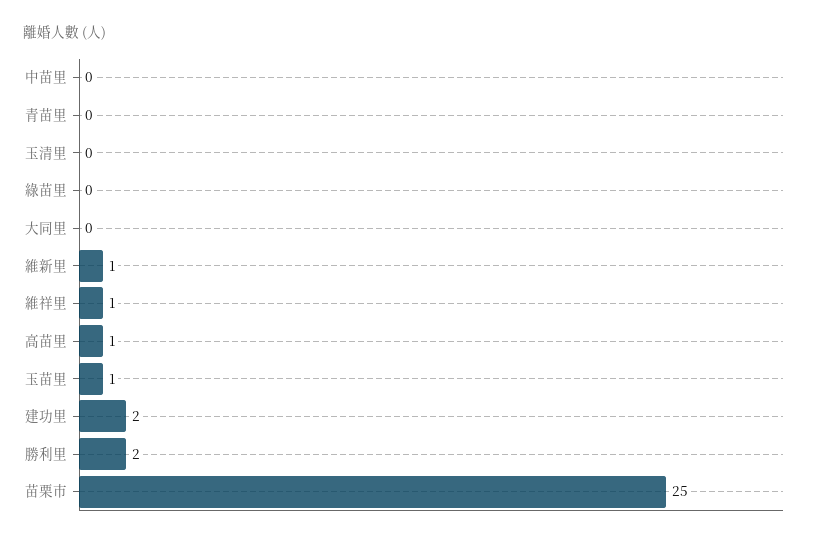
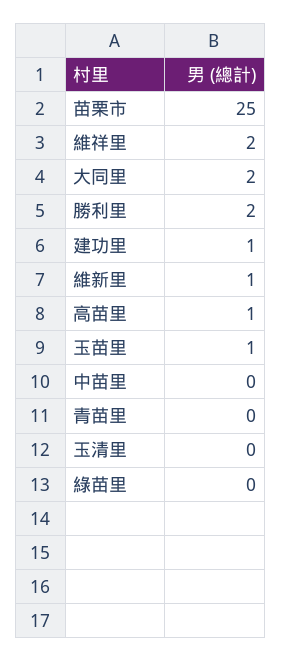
  {
    "中苗里": 0,
    "青苗里": 0,
    "玉清里": 0,
    "綠苗里": 0,
-   "大同里": 0,
+   "大同里": 2,
    "維新里": 1,
-   "維祥里": 1,
+   "維祥里": 2,
    "高苗里": 1,
    "玉苗里": 1,
-   "建功里": 2,
+   "建功里": 1,
    "勝利里": 2,
    "苗栗市": 25
  }

